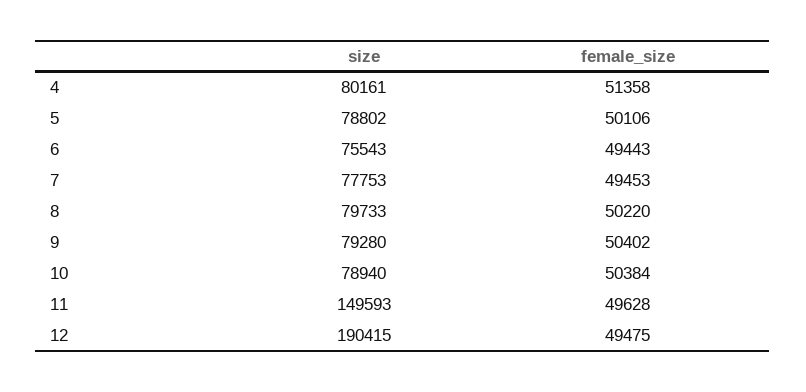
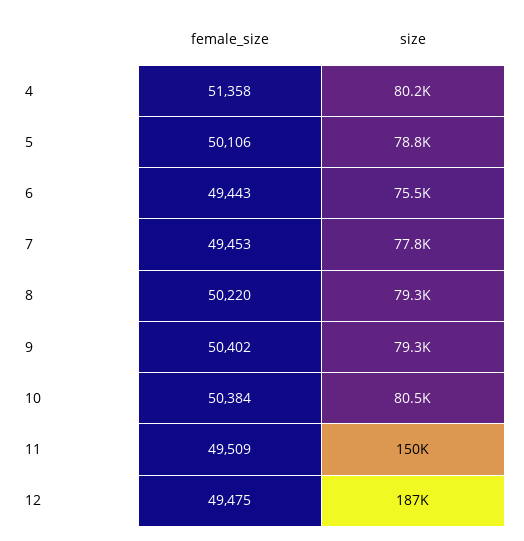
  {
    "size": {
      "4": 80161,
      "5": 78802,
      "6": 75543,
      "7": 77753,
-     "8": 79733,
+     "8": 79300,
      "9": 79280,
-     "10": 78940,
+     "10": 80500,
      "11": 149593,
-     "12": 190415
+     "12": 187000
    },
    "female_size": {
      "4": 51358,
      "5": 50106,
      "6": 49443,
      "7": 49453,
      "8": 50220,
      "9": 50402,
      "10": 50384,
-     "11": 49628,
+     "11": 49509,
      "12": 49475
    }
  }

